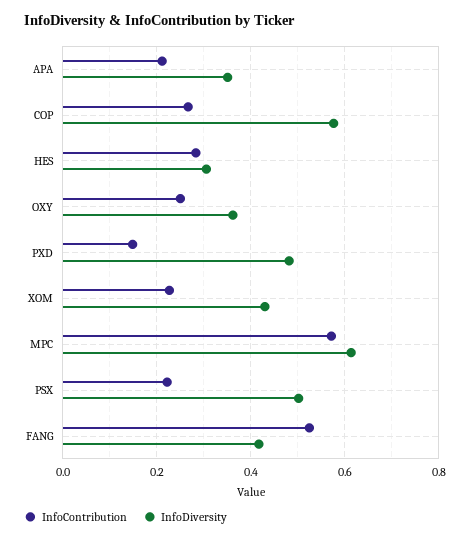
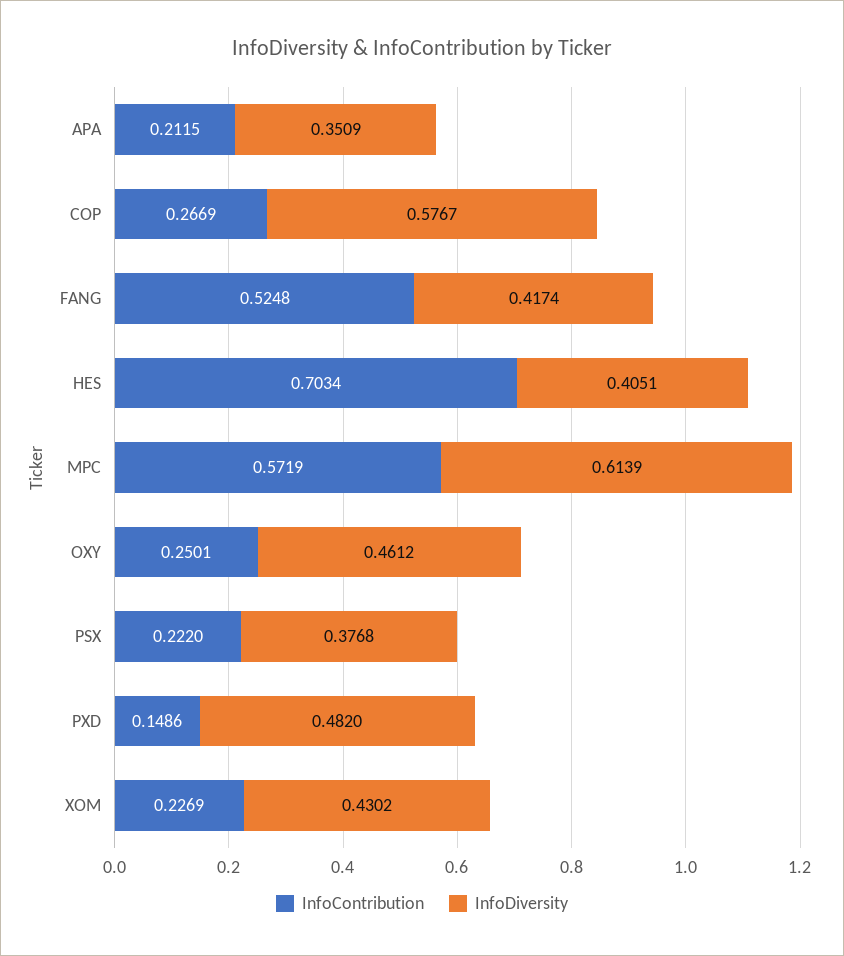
  {
    "InfoContribution": {
      "APA": 0.2115,
      "COP": 0.2669,
-     "HES": 0.28,
+     "HES": 0.7034,
      "OXY": 0.2501,
      "PXD": 0.1486,
      "XOM": 0.2269,
      "MPC": 0.5719,
      "PSX": 0.222,
      "FANG": 0.5248
    },
    "InfoDiversity": {
      "APA": 0.3509,
      "COP": 0.5767,
-     "HES": 0.3,
+     "HES": 0.4051,
-     "OXY": 0.36,
+     "OXY": 0.4612,
      "PXD": 0.482,
      "XOM": 0.4302,
      "MPC": 0.6139,
-     "PSX": 0.5,
+     "PSX": 0.3768,
      "FANG": 0.4174
    }
  }

